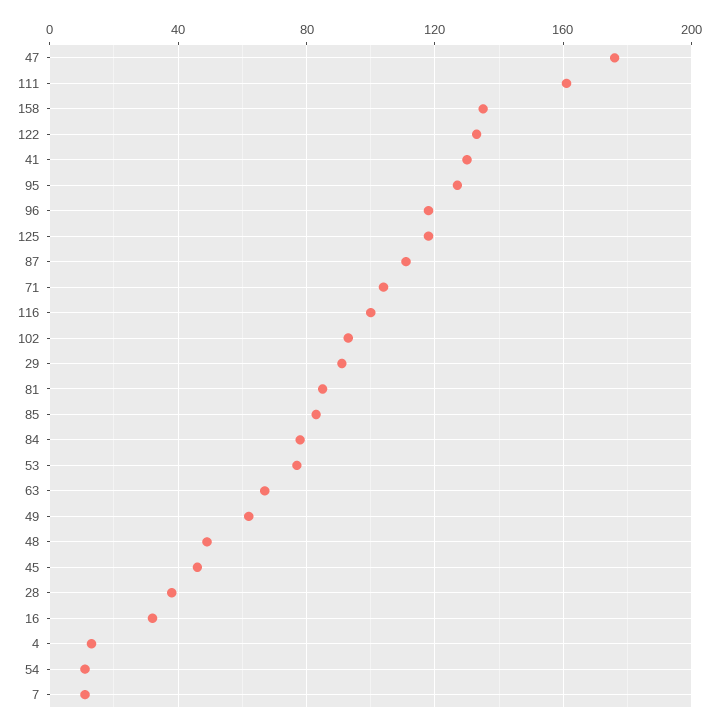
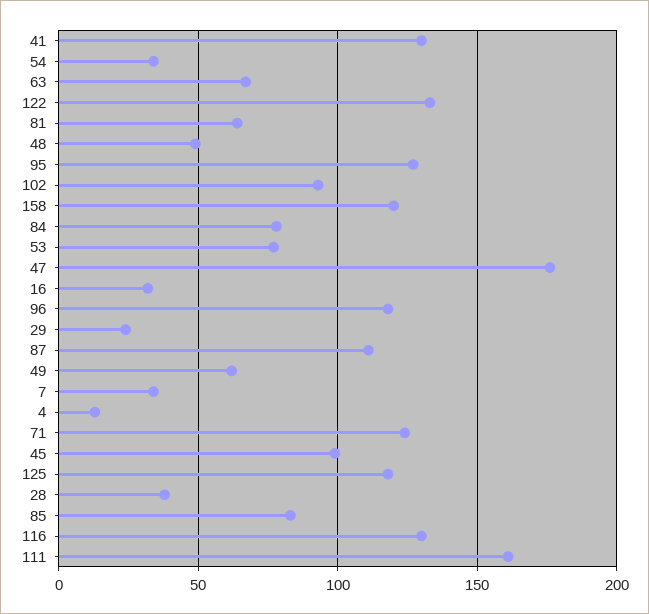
  {
    "47": 175,
    "111": 160,
-   "158": 135,
+   "158": 120,
    "122": 135,
    "41": 130,
    "95": 125,
    "96": 120,
    "125": 120,
    "87": 110,
-   "71": 105,
+   "71": 125,
-   "116": 100,
+   "116": 130,
    "102": 95,
-   "29": 90,
+   "29": 25,
-   "81": 85,
+   "81": 65,
    "85": 85,
    "84": 80,
    "53": 75,
    "63": 65,
    "49": 60,
    "48": 50,
-   "45": 45,
+   "45": 100,
    "28": 40,
    "16": 30,
    "4": 15,
-   "54": 10,
+   "54": 35,
-   "7": 10
+   "7": 35
  }

